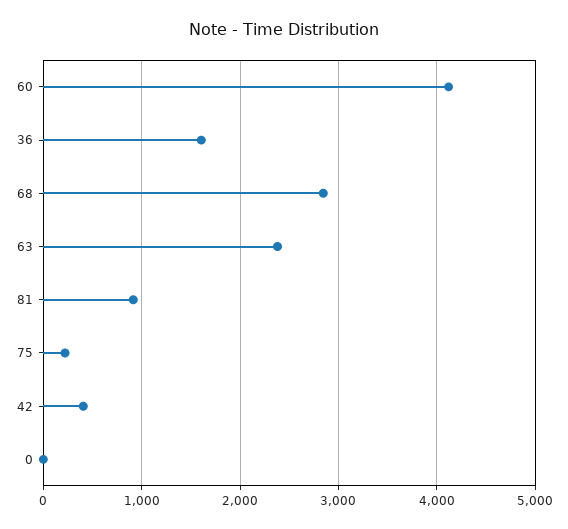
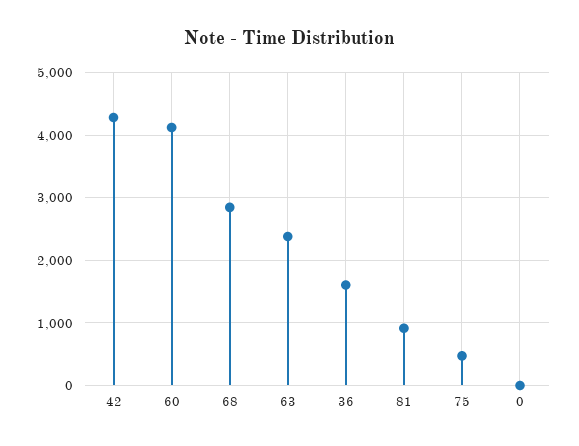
  {
    "60": 4100,
    "36": 1600,
    "68": 2800,
    "63": 2400,
    "81": 900,
-   "75": 200,
+   "75": 500,
-   "42": 400,
+   "42": 4300,
    "0": 0
  }

